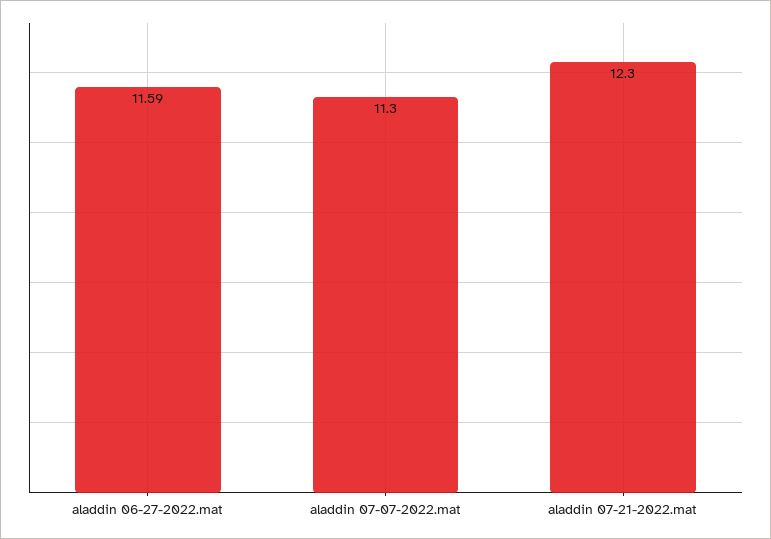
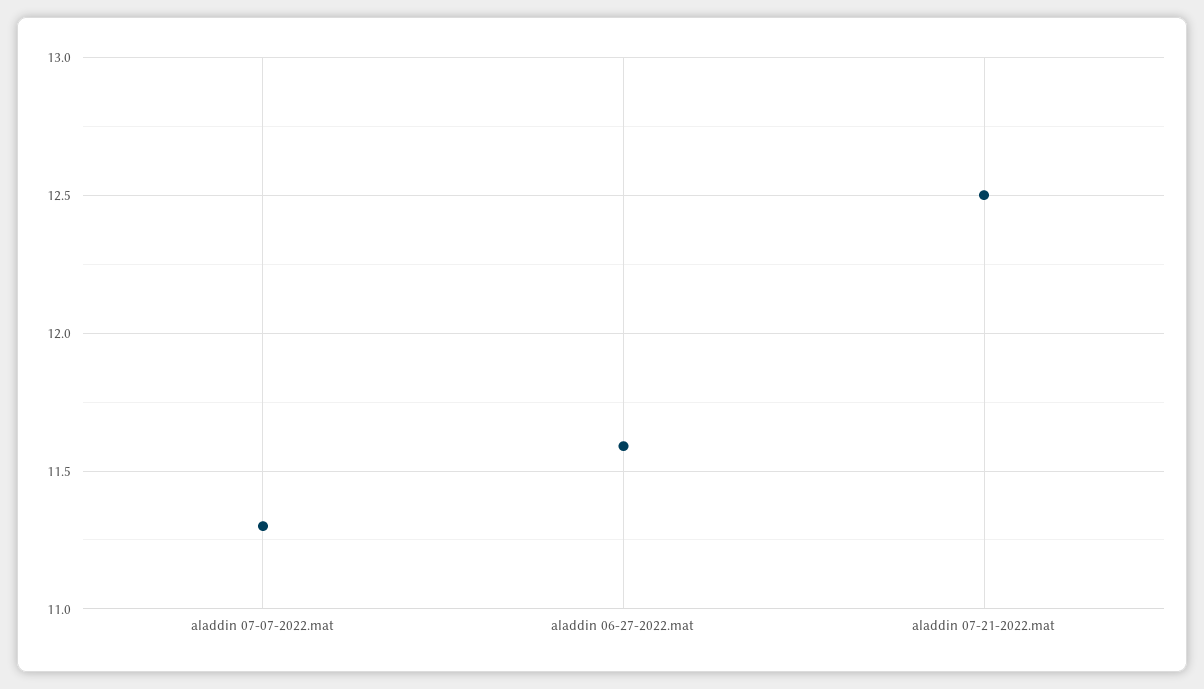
  {
    "aladdin 06-27-2022.mat": 11.59,
    "aladdin 07-07-2022.mat": 11.3,
-   "aladdin 07-21-2022.mat": 12.3
+   "aladdin 07-21-2022.mat": 12.5
  }

